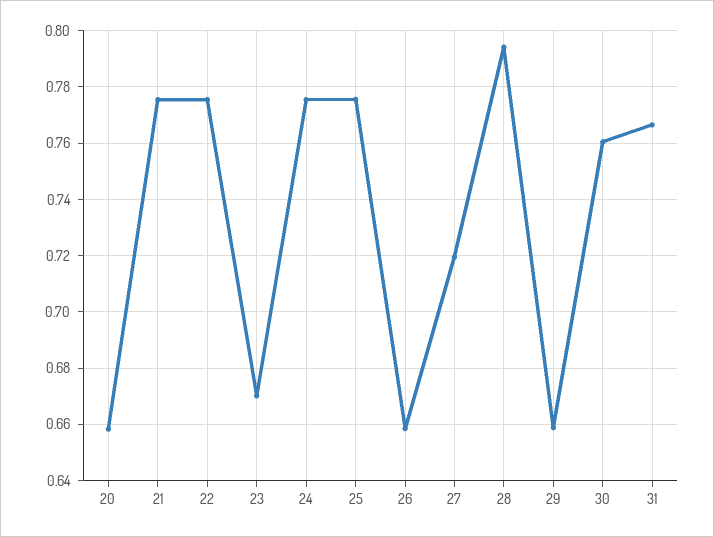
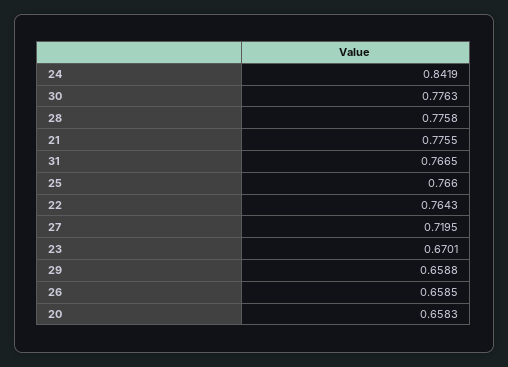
  {
    "20": 0.6583,
    "21": 0.7755,
-   "22": 0.775,
+   "22": 0.7643,
    "23": 0.6701,
-   "24": 0.775,
+   "24": 0.8419,
-   "25": 0.775,
+   "25": 0.766,
    "26": 0.6585,
    "27": 0.7195,
-   "28": 0.795,
+   "28": 0.7758,
    "29": 0.6588,
-   "30": 0.76,
+   "30": 0.7763,
    "31": 0.7665
  }

